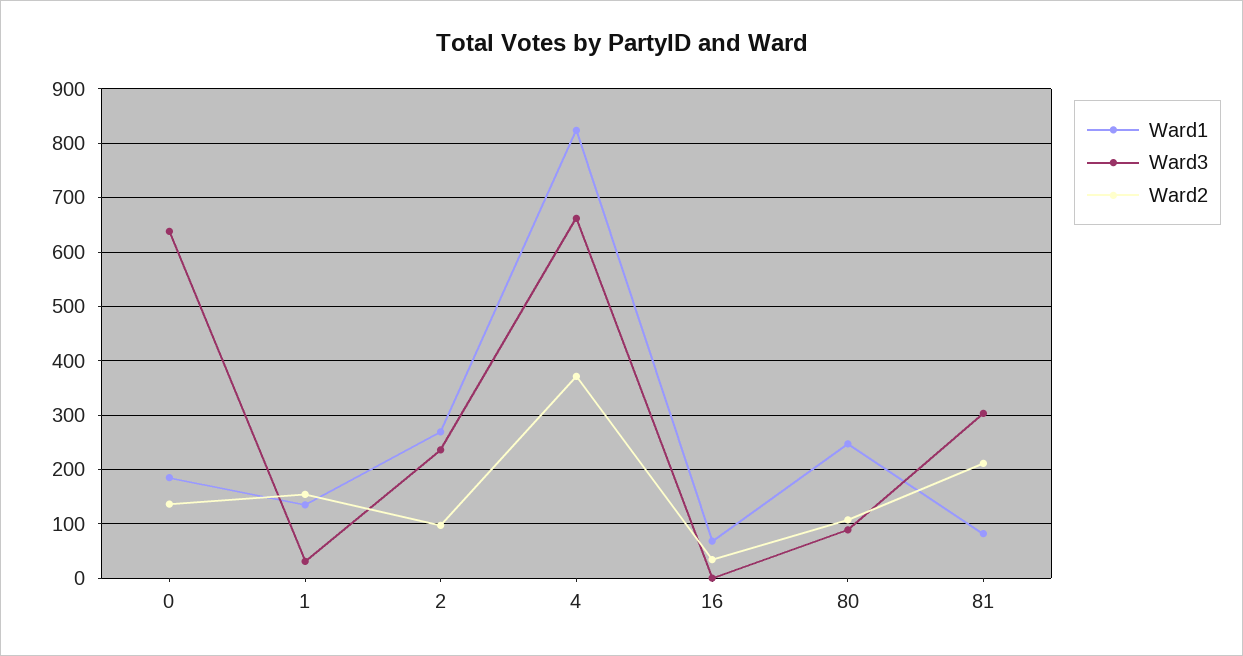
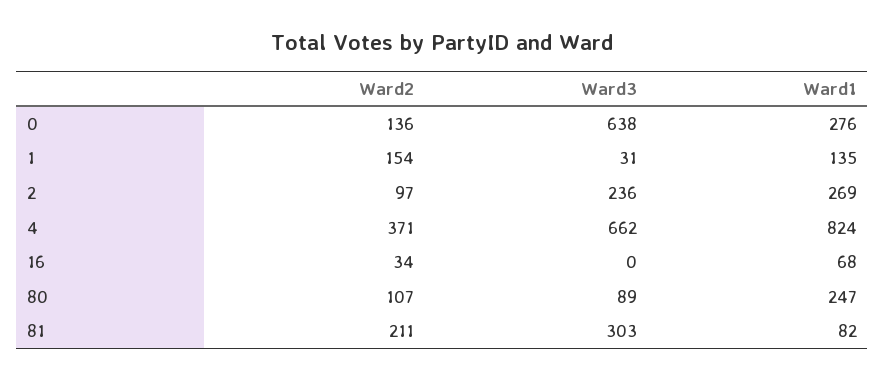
  {
    "Ward1": {
-     "0": 180,
+     "0": 276,
      "1": 135,
      "2": 269,
      "4": 824,
      "16": 68,
      "80": 247,
      "81": 82
    },
    "Ward3": {
      "0": 638,
      "1": 31,
      "2": 236,
      "4": 662,
      "16": 0,
      "80": 89,
      "81": 303
    },
    "Ward2": {
      "0": 136,
      "1": 154,
      "2": 97,
      "4": 371,
      "16": 34,
      "80": 107,
      "81": 211
    }
  }

